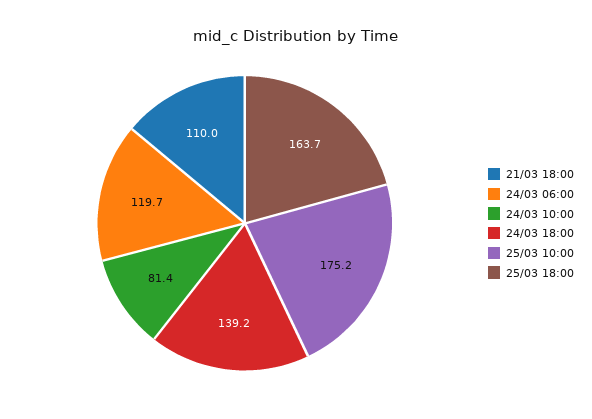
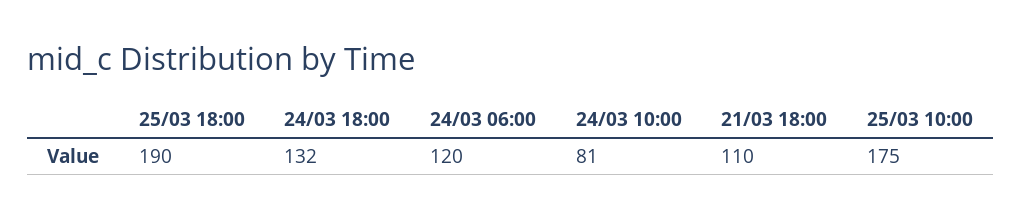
  {
    "21/03 18:00": 110,
    "24/03 06:00": 119.7,
    "24/03 10:00": 81.4,
-   "24/03 18:00": 139.2,
+   "24/03 18:00": 132,
    "25/03 10:00": 175.2,
-   "25/03 18:00": 163.7
+   "25/03 18:00": 190
  }

